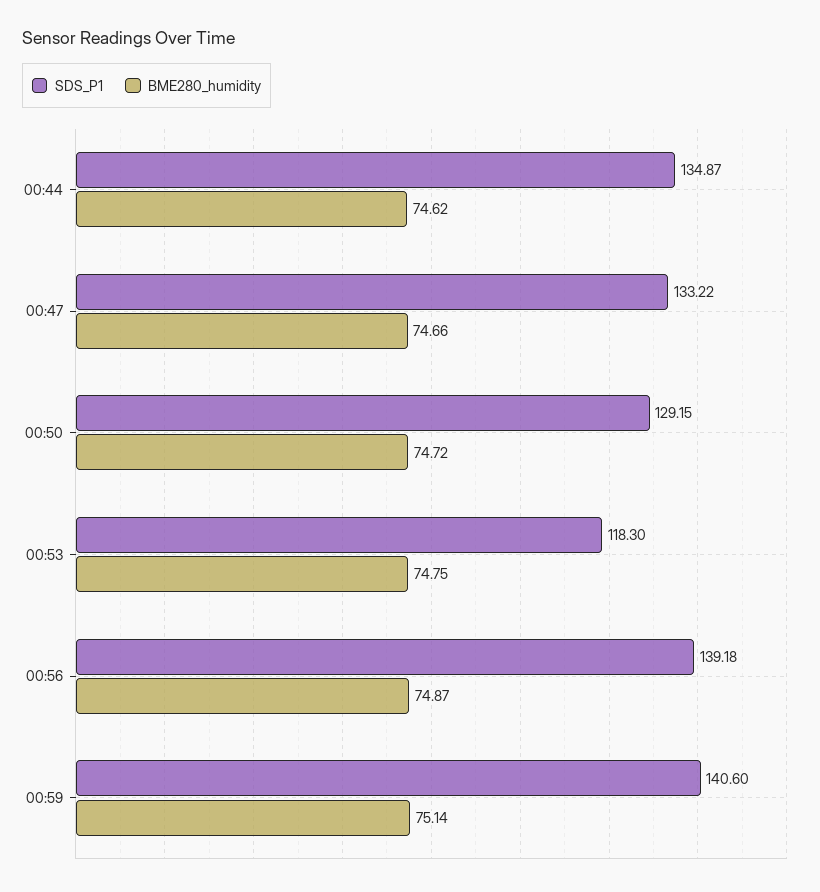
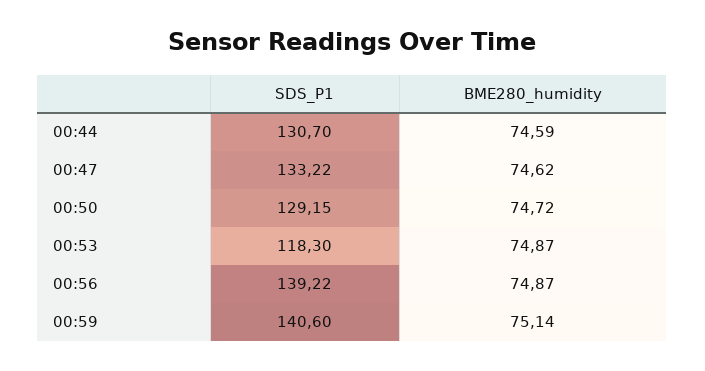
  {
    "SDS_P1": {
-     "00:44": 134.87,
+     "00:44": 130.7,
      "00:47": 133.22,
      "00:50": 129.15,
      "00:53": 118.3,
-     "00:56": 139.18,
+     "00:56": 139.22,
      "00:59": 140.6
    },
    "BME280_humidity": {
-     "00:44": 74.62,
+     "00:44": 74.59,
-     "00:47": 74.66,
+     "00:47": 74.62,
      "00:50": 74.72,
-     "00:53": 74.75,
+     "00:53": 74.87,
      "00:56": 74.87,
      "00:59": 75.14
    }
  }

